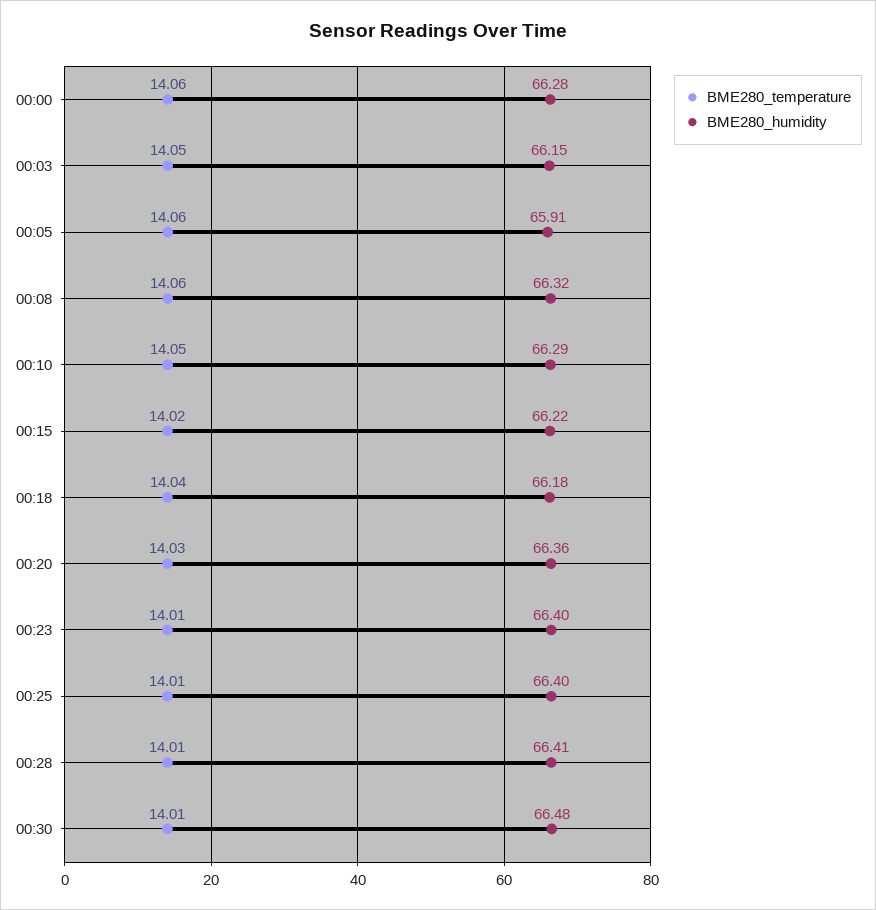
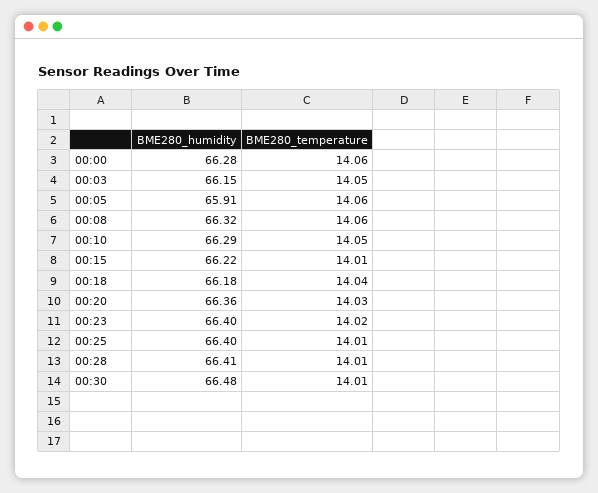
  {
    "BME280_temperature": {
      "00:00": 14.06,
      "00:03": 14.05,
      "00:05": 14.06,
      "00:08": 14.06,
      "00:10": 14.05,
-     "00:15": 14.02,
+     "00:15": 14.01,
      "00:18": 14.04,
      "00:20": 14.03,
-     "00:23": 14.01,
+     "00:23": 14.02,
      "00:25": 14.01,
      "00:28": 14.01,
      "00:30": 14.01
    },
    "BME280_humidity": {
      "00:00": 66.28,
      "00:03": 66.15,
      "00:05": 65.91,
      "00:08": 66.32,
      "00:10": 66.29,
      "00:15": 66.22,
      "00:18": 66.18,
      "00:20": 66.36,
      "00:23": 66.4,
      "00:25": 66.4,
      "00:28": 66.41,
      "00:30": 66.48
    }
  }

